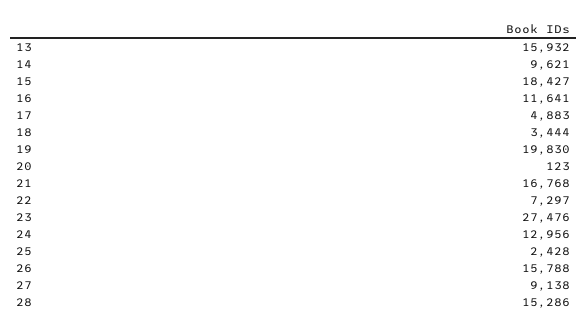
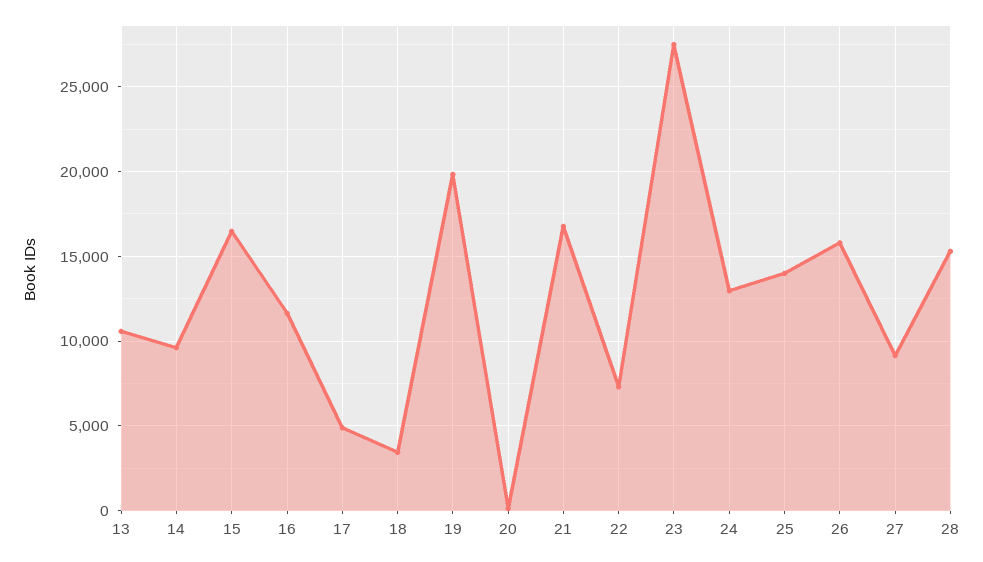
  {
-   "13": 15932,
+   "13": 10500,
    "14": 9621,
-   "15": 18427,
+   "15": 16500,
    "16": 11641,
    "17": 4883,
    "18": 3444,
    "19": 19830,
    "20": 123,
    "21": 16768,
    "22": 7297,
    "23": 27476,
    "24": 12956,
-   "25": 2428,
+   "25": 14000,
    "26": 15788,
    "27": 9138,
    "28": 15286
  }

